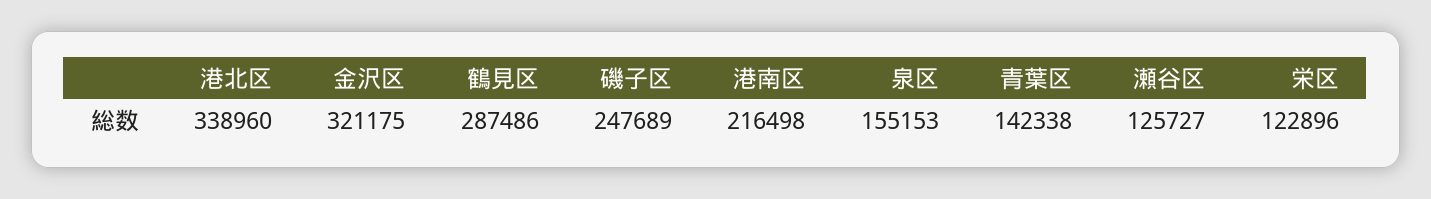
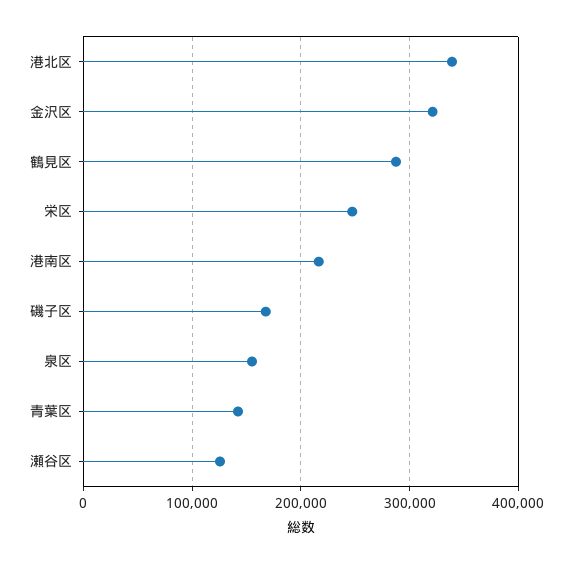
  {
    "港北区": 338960,
    "金沢区": 321175,
    "鶴見区": 287486,
-   "磯子区": 247689,
+   "磯子区": 170000,
    "港南区": 216498,
    "泉区": 155153,
    "青葉区": 142338,
    "瀬谷区": 125727,
-   "栄区": 122896
+   "栄区": 250000
  }

